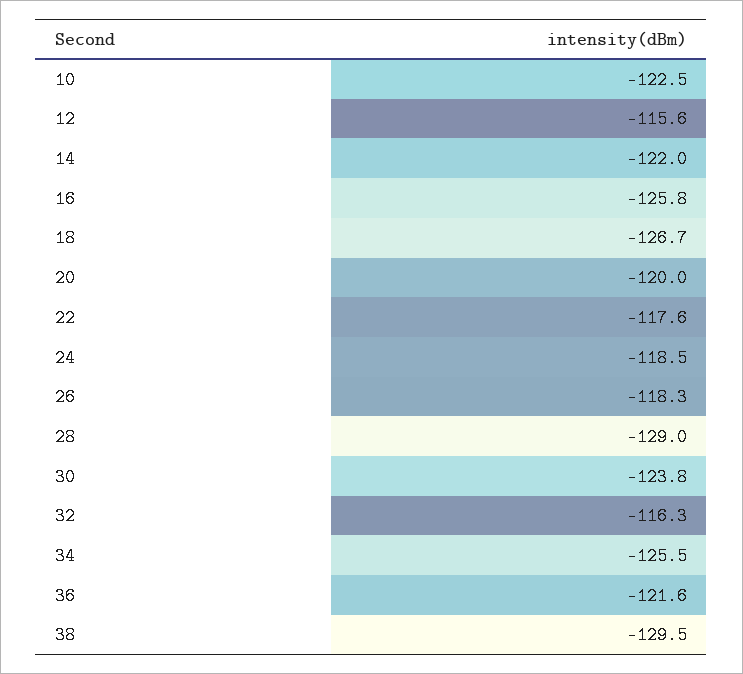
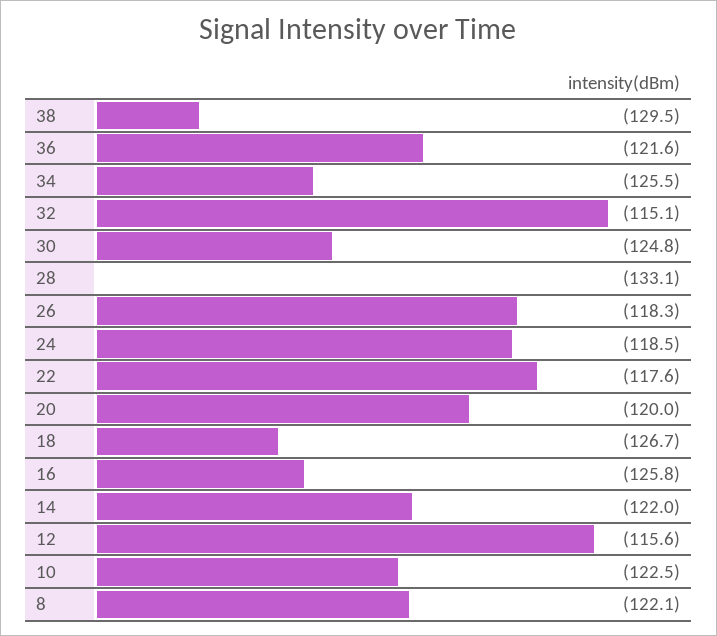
  {
    "10": -122.5,
    "12": -115.6,
    "14": -122,
    "16": -125.8,
    "18": -126.7,
    "20": -120,
    "22": -117.6,
    "24": -118.5,
    "26": -118.3,
-   "28": -129,
+   "28": -133.1,
-   "30": -123.8,
+   "30": -124.8,
-   "32": -116.3,
+   "32": -115.1,
    "34": -125.5,
    "36": -121.6,
-   "38": -129.5
+   "38": -129.5,
+   "8": -122.1
  }

